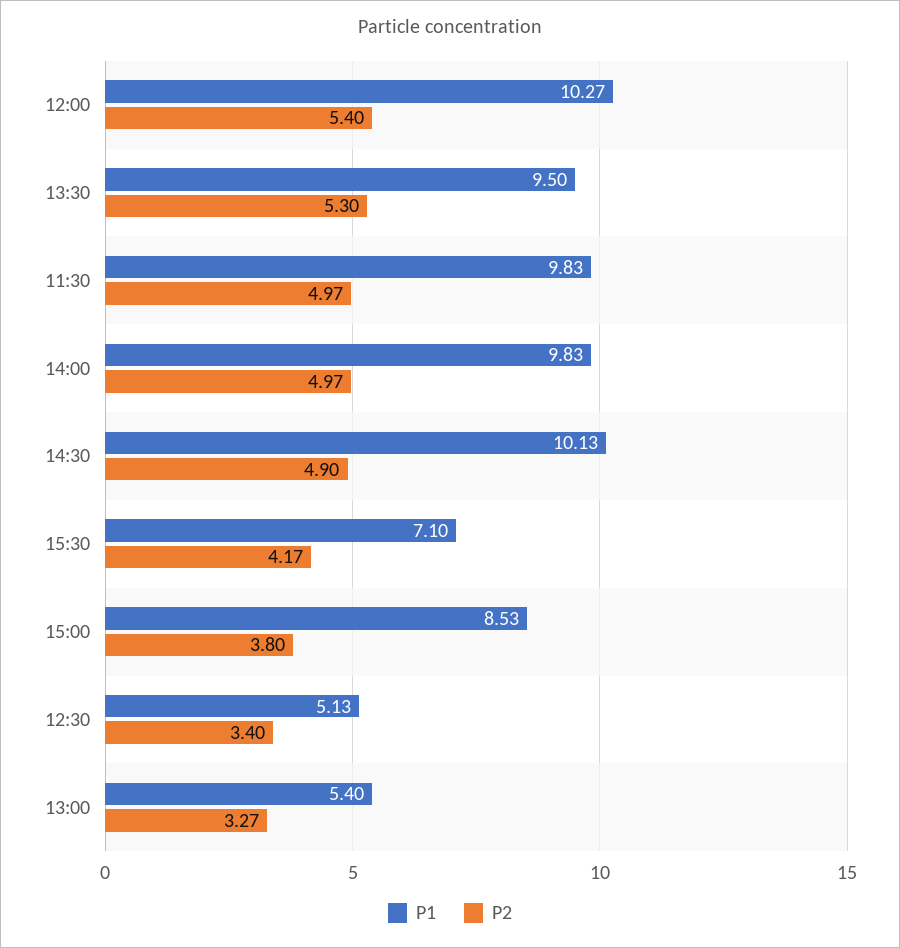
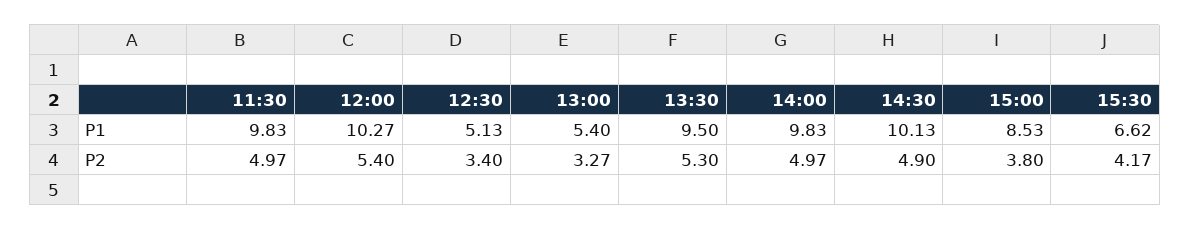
  {
    "P1": {
      "12:00": 10.27,
      "13:30": 9.5,
      "11:30": 9.83,
      "14:00": 9.83,
      "14:30": 10.13,
-     "15:30": 7.1,
+     "15:30": 6.62,
      "15:00": 8.53,
      "12:30": 5.13,
      "13:00": 5.4
    },
    "P2": {
      "12:00": 5.4,
      "13:30": 5.3,
      "11:30": 4.97,
      "14:00": 4.97,
      "14:30": 4.9,
      "15:30": 4.17,
      "15:00": 3.8,
      "12:30": 3.4,
      "13:00": 3.27
    }
  }

